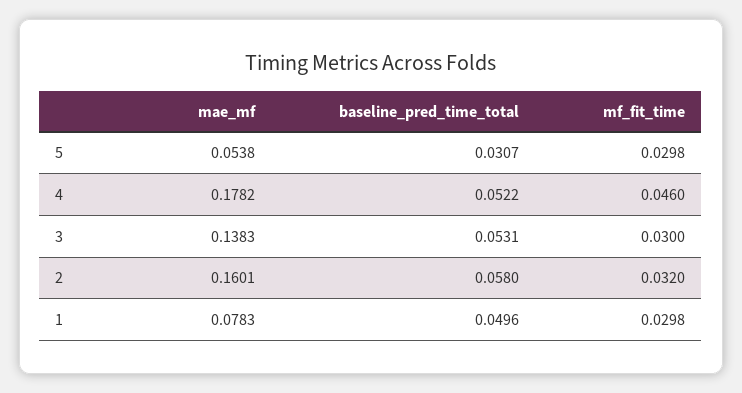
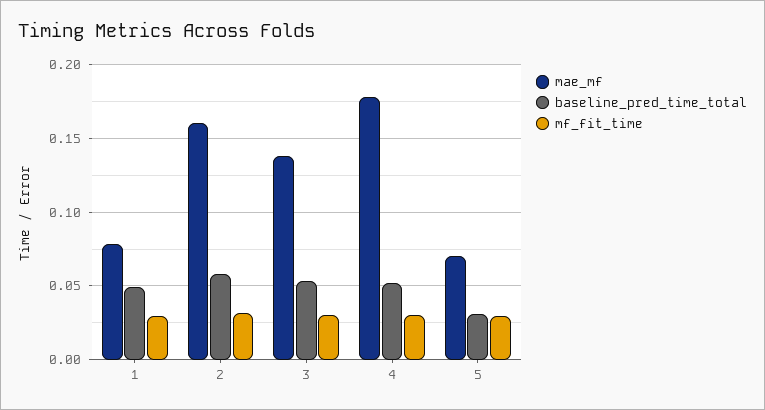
  {
    "mae_mf": {
-     "5": 0.0538,
+     "5": 0.07,
      "4": 0.1782,
      "3": 0.1383,
      "2": 0.1601,
      "1": 0.0783
    },
    "baseline_pred_time_total": {
      "5": 0.0307,
      "4": 0.0522,
      "3": 0.0531,
      "2": 0.058,
      "1": 0.0496
    },
    "mf_fit_time": {
      "5": 0.0298,
-     "4": 0.046,
+     "4": 0.03,
      "3": 0.03,
      "2": 0.032,
      "1": 0.0298
    }
  }

